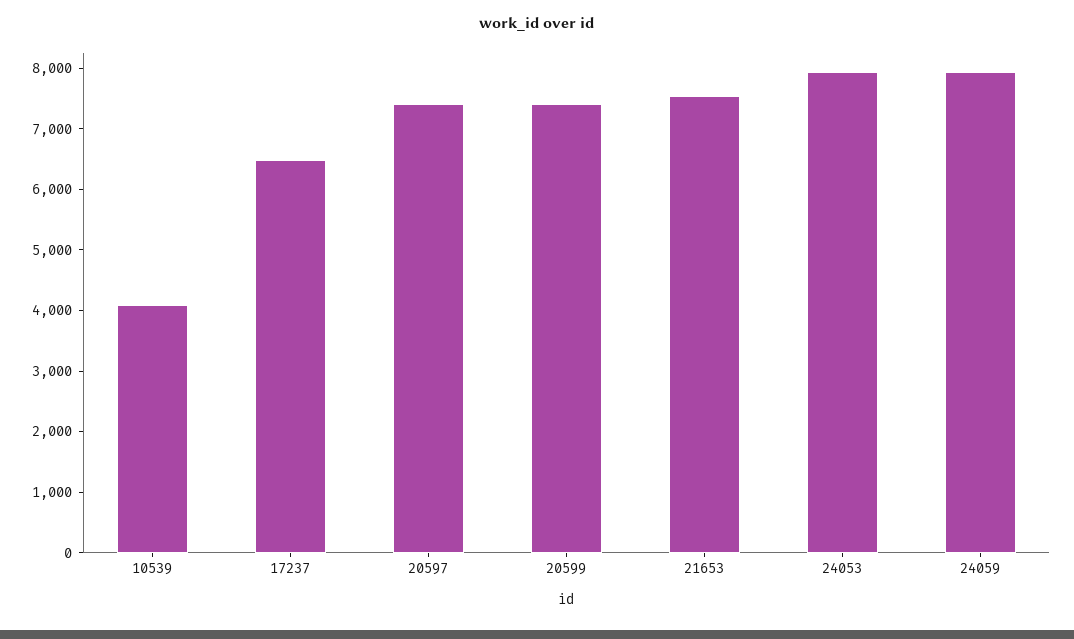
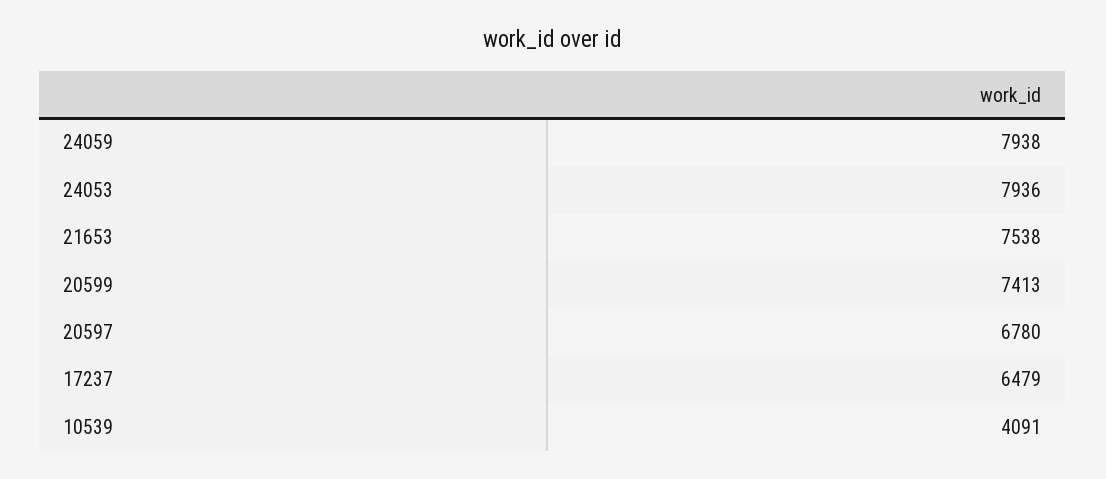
  {
    "10539": 4091,
    "17237": 6479,
-   "20597": 7400,
+   "20597": 6780,
    "20599": 7413,
    "21653": 7538,
    "24053": 7936,
    "24059": 7938
  }

